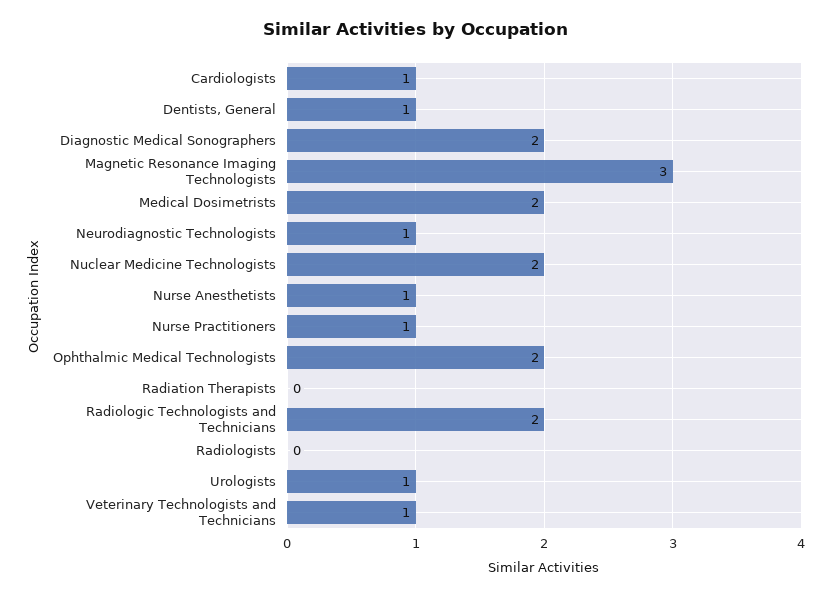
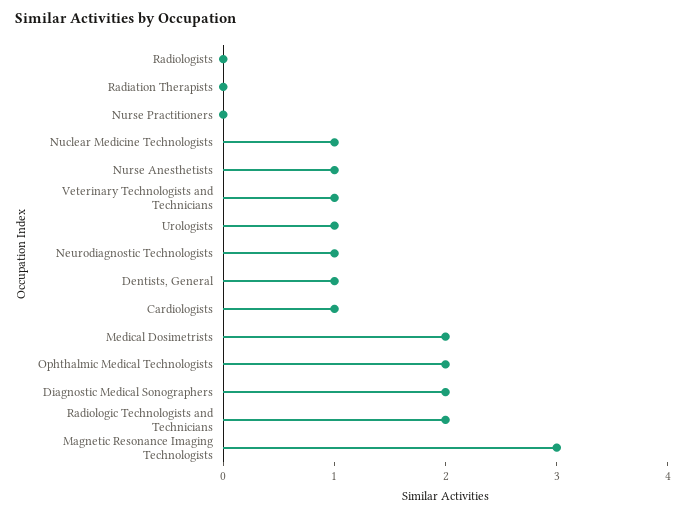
  {
    "Cardiologists": 1,
    "Dentists, General": 1,
    "Diagnostic Medical Sonographers": 2,
    "Magnetic Resonance Imaging Technologists": 3,
    "Medical Dosimetrists": 2,
    "Neurodiagnostic Technologists": 1,
-   "Nuclear Medicine Technologists": 2,
+   "Nuclear Medicine Technologists": 1,
    "Nurse Anesthetists": 1,
-   "Nurse Practitioners": 1,
+   "Nurse Practitioners": 0,
    "Ophthalmic Medical Technologists": 2,
    "Radiation Therapists": 0,
    "Radiologic Technologists and Technicians": 2,
    "Radiologists": 0,
    "Urologists": 1,
    "Veterinary Technologists and Technicians": 1
  }

